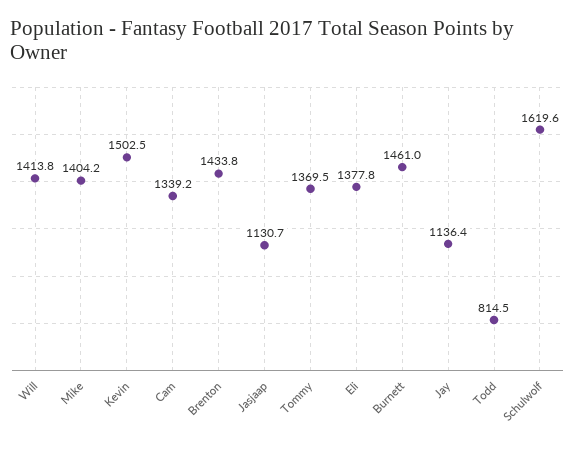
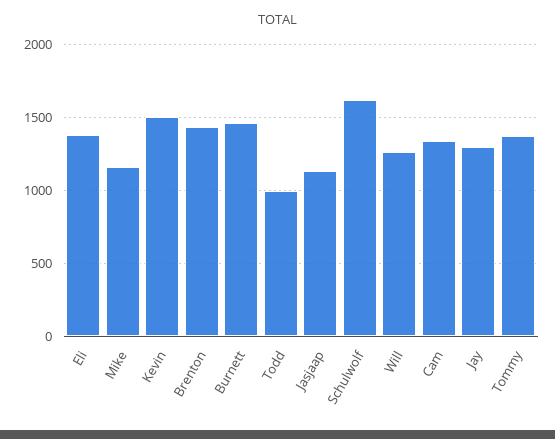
  {
-   "Will": 1413.8,
+   "Will": 1250,
-   "Mike": 1404.2,
+   "Mike": 1150,
    "Kevin": 1502.5,
    "Cam": 1339.2,
    "Brenton": 1433.8,
    "Jasjaap": 1130.7,
    "Tommy": 1369.5,
    "Eli": 1377.8,
    "Burnett": 1461,
-   "Jay": 1136.4,
+   "Jay": 1300,
-   "Todd": 814.5,
+   "Todd": 1000,
    "Schulwolf": 1619.6
  }

